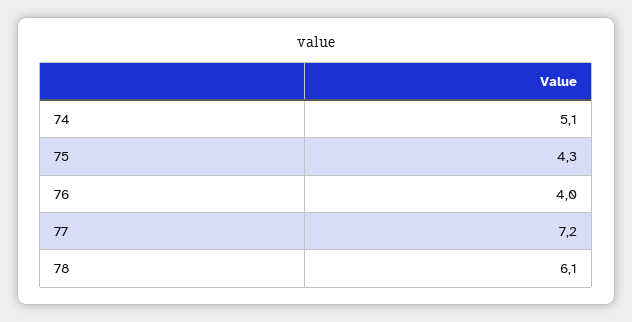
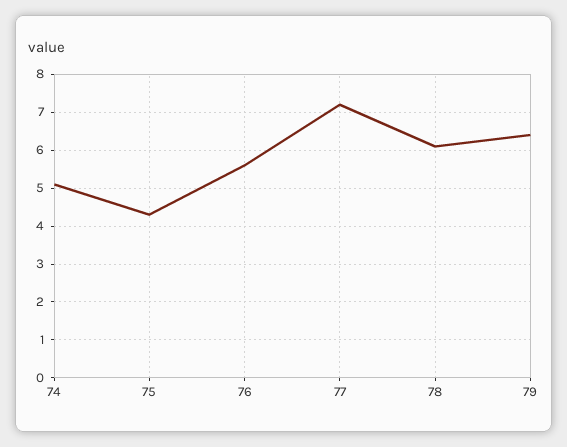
  {
    "74": 5.1,
    "75": 4.3,
-   "76": 4,
+   "76": 5.5,
    "77": 7.2,
-   "78": 6.1
+   "78": 6.1,
+   "79": 6.5
  }

